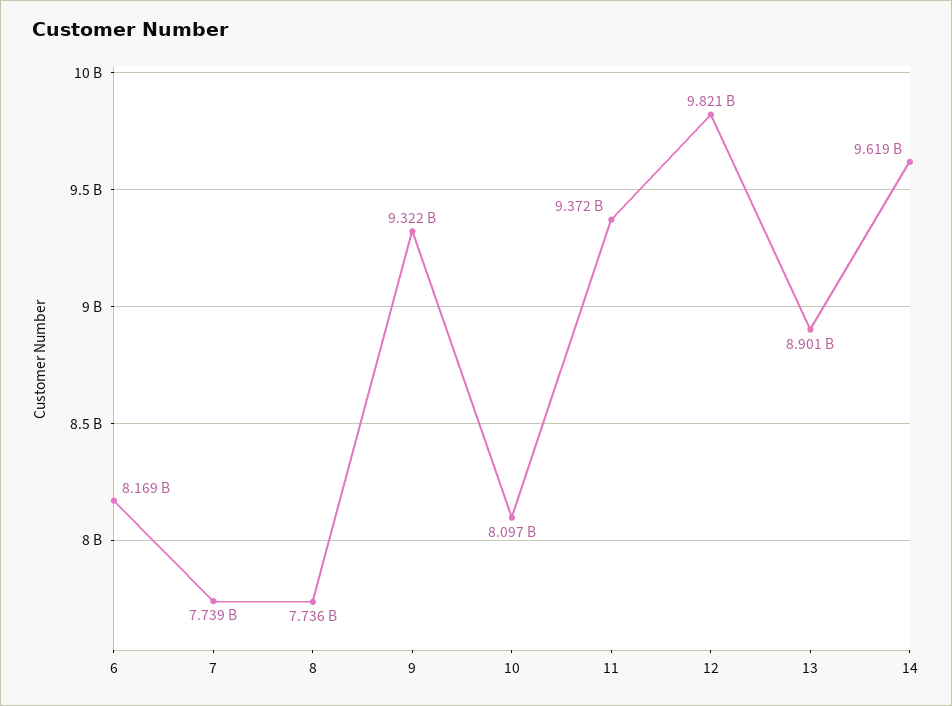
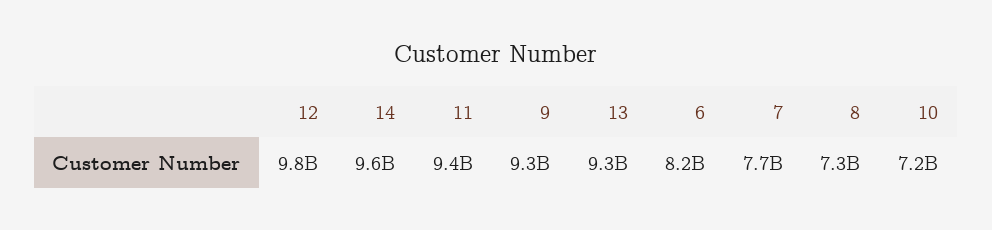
  {
    "6": 8169000000,
    "7": 7739000000,
-   "8": 7736000000,
+   "8": 7300000000,
    "9": 9322000000,
-   "10": 8097000000,
+   "10": 7200000000,
    "11": 9372000000,
    "12": 9821000000,
-   "13": 8901000000,
+   "13": 9300000000,
    "14": 9619000000
  }

